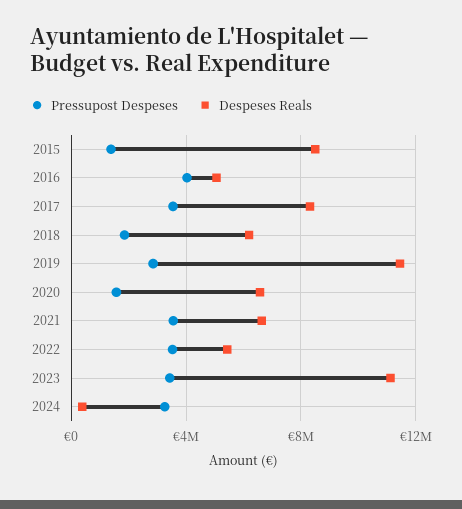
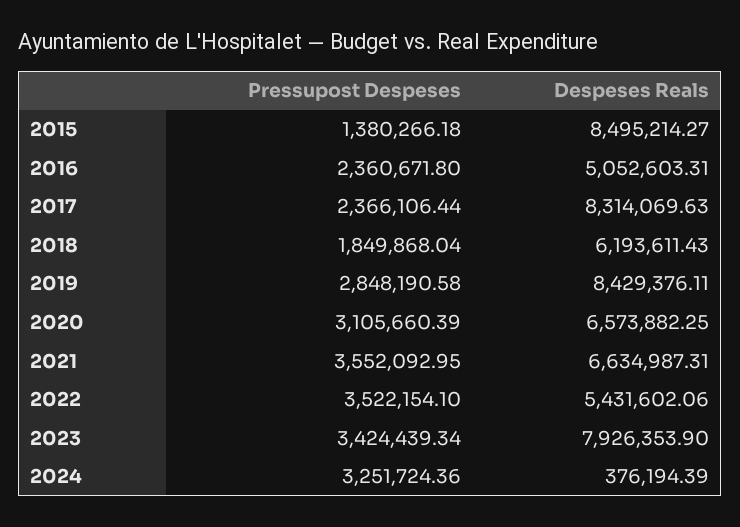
  {
    "Pressupost Despeses": {
      "2015": 1380266.18,
-     "2016": 4000000,
+     "2016": 2360671.8,
-     "2017": 3500000,
+     "2017": 2366106.44,
      "2018": 1849868.04,
      "2019": 2848190.58,
-     "2020": 1500000,
+     "2020": 3105660.39,
      "2021": 3552092.95,
      "2022": 3522154.1,
      "2023": 3424439.34,
      "2024": 3251724.36
    },
    "Despeses Reals": {
      "2015": 8495214.27,
      "2016": 5052603.31,
      "2017": 8314069.63,
      "2018": 6193611.43,
-     "2019": 11500000,
+     "2019": 8429376.11,
      "2020": 6573882.25,
      "2021": 6634987.31,
      "2022": 5431602.06,
-     "2023": 11000000,
+     "2023": 7926353.9,
      "2024": 376194.39
    }
  }

